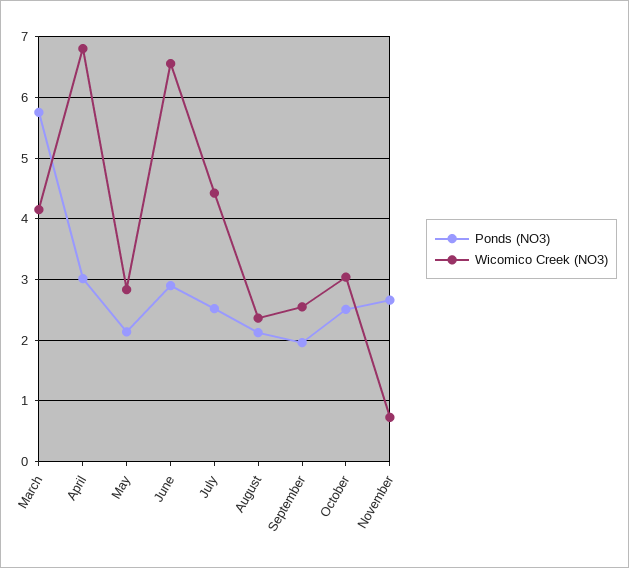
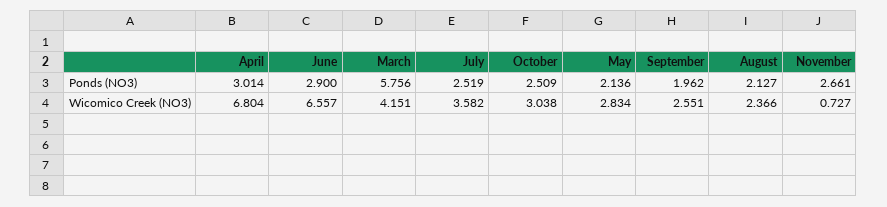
  {
    "Ponds (NO3)": {
      "March": 5.756,
      "April": 3.014,
      "May": 2.136,
      "June": 2.9,
      "July": 2.519,
      "August": 2.127,
      "September": 1.962,
      "October": 2.509,
      "November": 2.661
    },
    "Wicomico Creek (NO3)": {
      "March": 4.151,
      "April": 6.804,
      "May": 2.834,
      "June": 6.557,
-     "July": 4.4,
+     "July": 3.582,
      "August": 2.366,
      "September": 2.551,
      "October": 3.038,
      "November": 0.727
    }
  }

